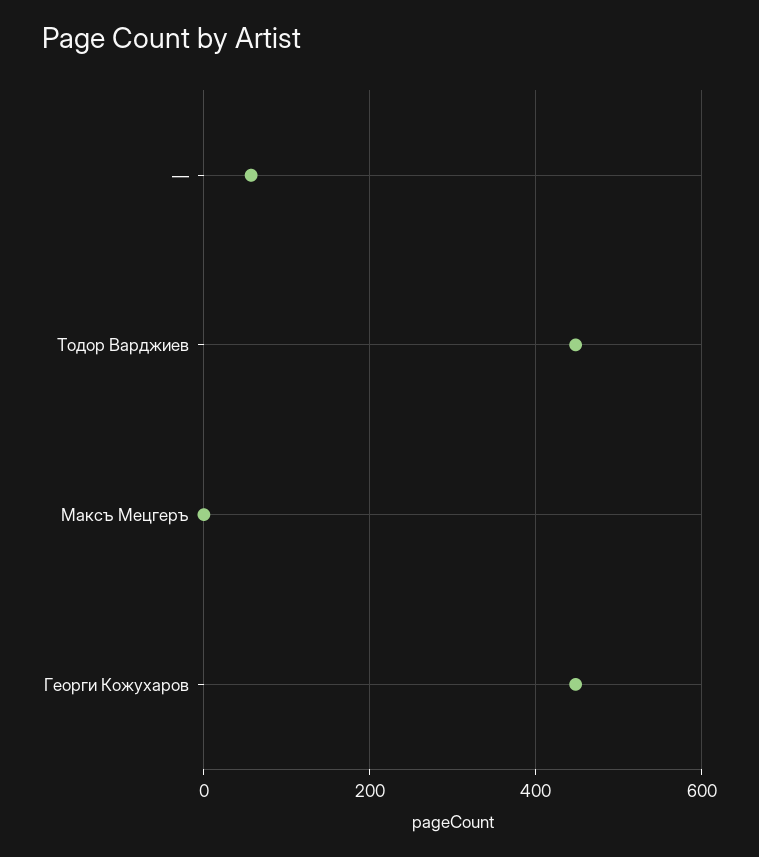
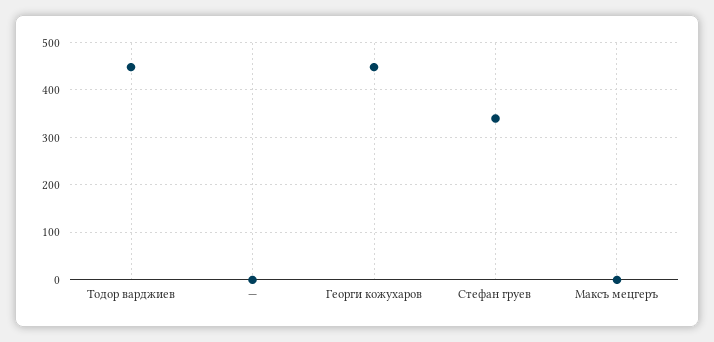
  {
-   "—": 60,
+   "—": 0,
    "Тодор Варджиев": 440,
    "Максъ Мецгеръ": 0,
-   "Георги Кожухаров": 440
+   "Георги Кожухаров": 440,
+   "Стефан груев": 340
  }

